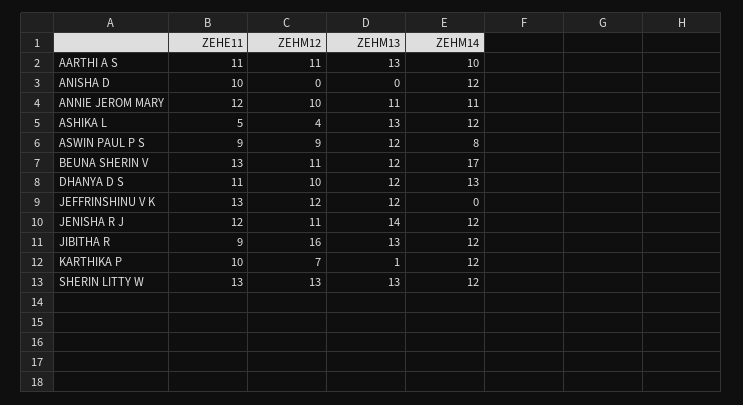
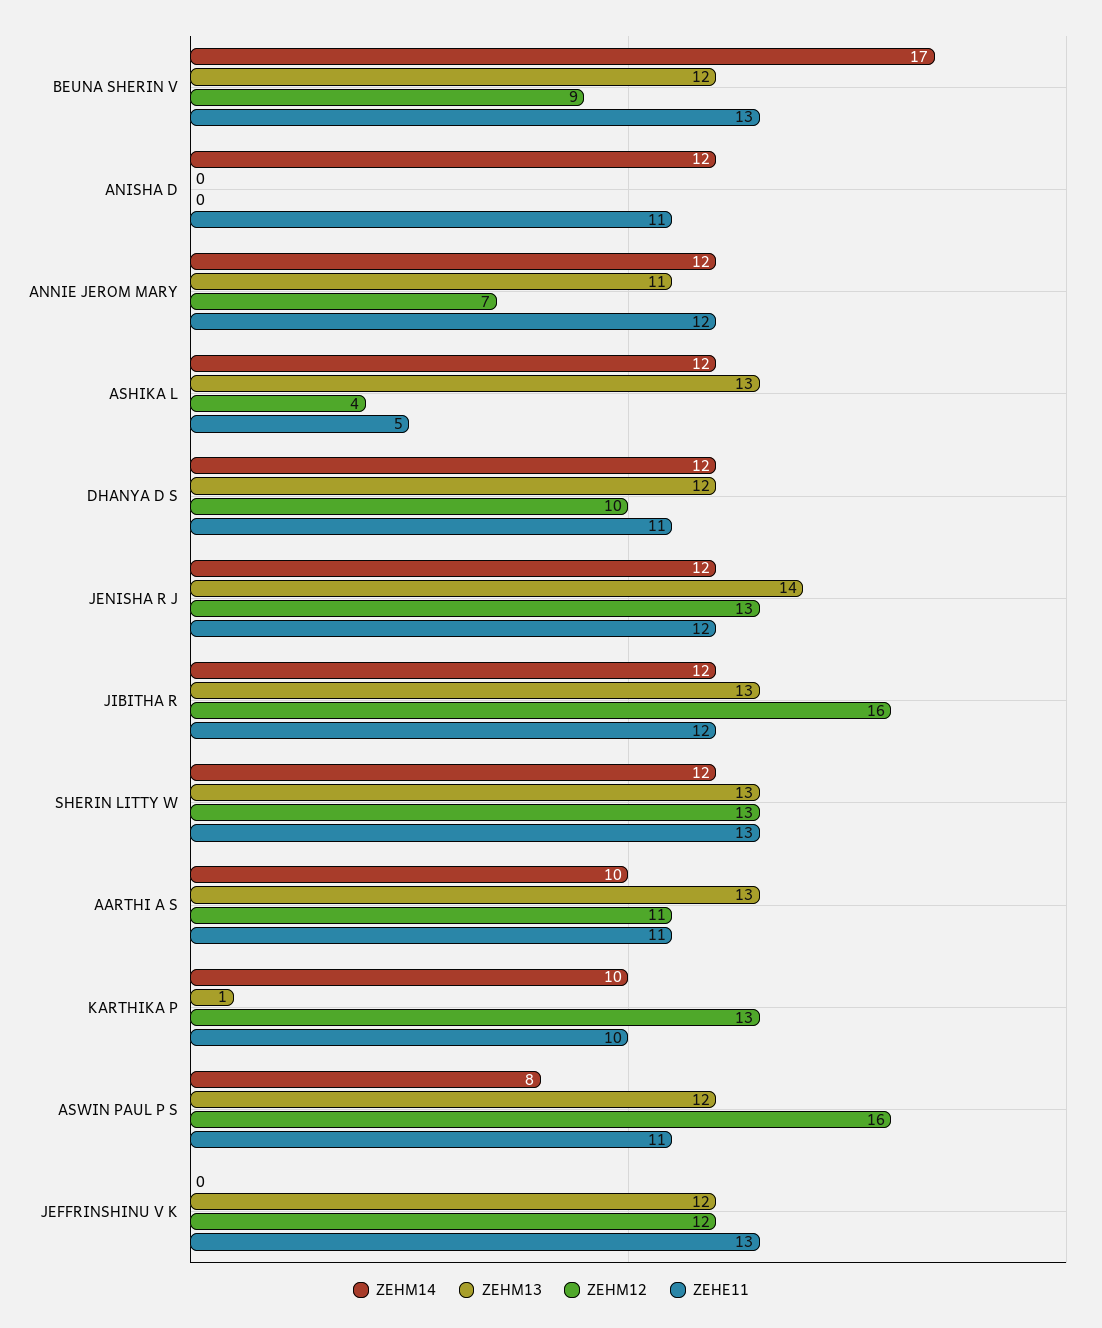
  {
    "ZEHE11": {
      "AARTHI A S": 11,
-     "ANISHA D": 10,
+     "ANISHA D": 11,
      "ANNIE JEROM MARY": 12,
      "ASHIKA L": 5,
-     "ASWIN PAUL P S": 9,
+     "ASWIN PAUL P S": 11,
      "BEUNA SHERIN V": 13,
      "DHANYA D S": 11,
      "JEFFRINSHINU V K": 13,
      "JENISHA R J": 12,
-     "JIBITHA R": 9,
+     "JIBITHA R": 12,
      "KARTHIKA P": 10,
      "SHERIN LITTY W": 13
    },
    "ZEHM12": {
      "AARTHI A S": 11,
      "ANISHA D": 0,
-     "ANNIE JEROM MARY": 10,
+     "ANNIE JEROM MARY": 7,
      "ASHIKA L": 4,
-     "ASWIN PAUL P S": 9,
+     "ASWIN PAUL P S": 16,
-     "BEUNA SHERIN V": 11,
+     "BEUNA SHERIN V": 9,
      "DHANYA D S": 10,
      "JEFFRINSHINU V K": 12,
-     "JENISHA R J": 11,
+     "JENISHA R J": 13,
      "JIBITHA R": 16,
-     "KARTHIKA P": 7,
+     "KARTHIKA P": 13,
      "SHERIN LITTY W": 13
    },
    "ZEHM13": {
      "AARTHI A S": 13,
      "ANISHA D": 0,
      "ANNIE JEROM MARY": 11,
      "ASHIKA L": 13,
      "ASWIN PAUL P S": 12,
      "BEUNA SHERIN V": 12,
      "DHANYA D S": 12,
      "JEFFRINSHINU V K": 12,
      "JENISHA R J": 14,
      "JIBITHA R": 13,
      "KARTHIKA P": 1,
      "SHERIN LITTY W": 13
    },
    "ZEHM14": {
      "AARTHI A S": 10,
      "ANISHA D": 12,
-     "ANNIE JEROM MARY": 11,
+     "ANNIE JEROM MARY": 12,
      "ASHIKA L": 12,
      "ASWIN PAUL P S": 8,
      "BEUNA SHERIN V": 17,
-     "DHANYA D S": 13,
+     "DHANYA D S": 12,
      "JEFFRINSHINU V K": 0,
      "JENISHA R J": 12,
      "JIBITHA R": 12,
-     "KARTHIKA P": 12,
+     "KARTHIKA P": 10,
      "SHERIN LITTY W": 12
    }
  }

